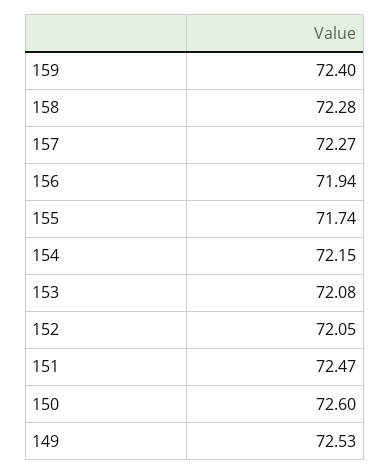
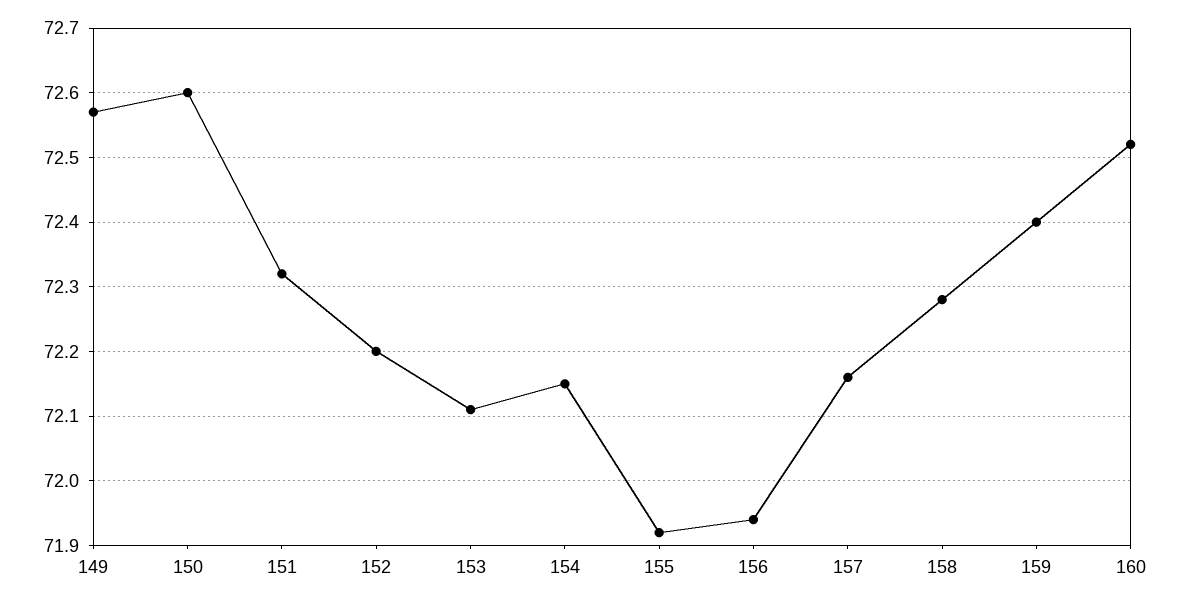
  {
    "159": 72.4,
    "158": 72.28,
-   "157": 72.27,
+   "157": 72.16,
    "156": 71.94,
-   "155": 71.74,
+   "155": 71.92,
    "154": 72.15,
-   "153": 72.08,
+   "153": 72.11,
-   "152": 72.05,
+   "152": 72.2,
-   "151": 72.47,
+   "151": 72.32,
    "150": 72.6,
-   "149": 72.53
+   "149": 72.57,
+   "160": 72.52
  }

